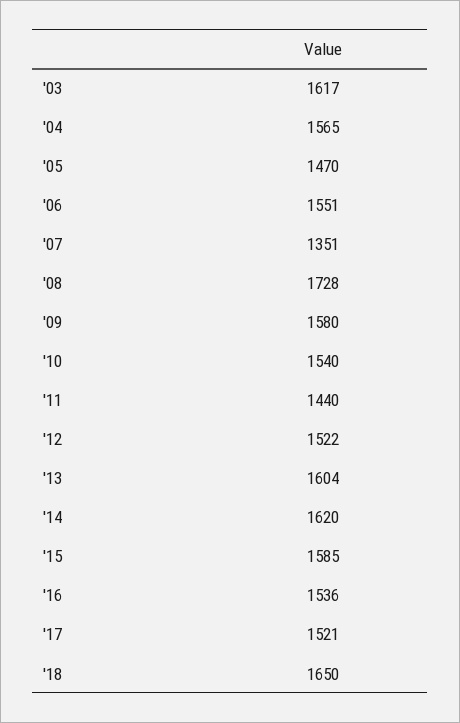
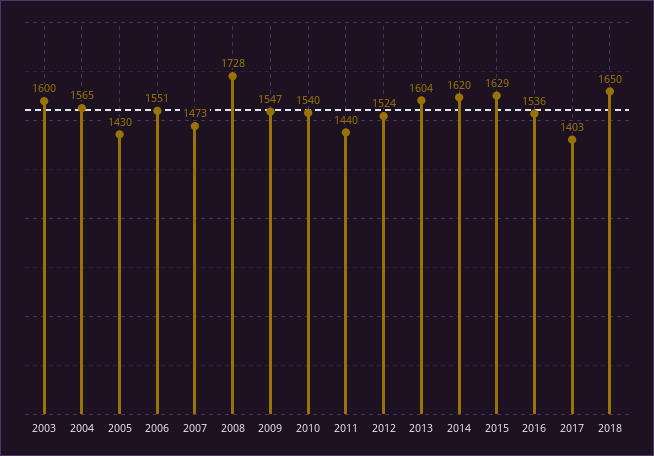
  {
-   "'03": 1617,
+   "'03": 1600,
    "'04": 1565,
-   "'05": 1470,
+   "'05": 1430,
    "'06": 1551,
-   "'07": 1351,
+   "'07": 1473,
    "'08": 1728,
-   "'09": 1580,
+   "'09": 1547,
    "'10": 1540,
    "'11": 1440,
-   "'12": 1522,
+   "'12": 1524,
    "'13": 1604,
    "'14": 1620,
-   "'15": 1585,
+   "'15": 1629,
    "'16": 1536,
-   "'17": 1521,
+   "'17": 1403,
    "'18": 1650
  }

